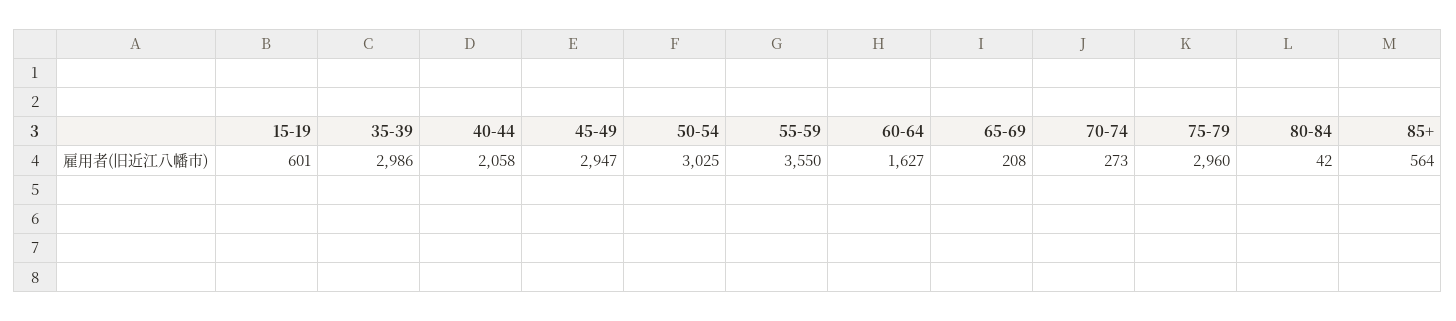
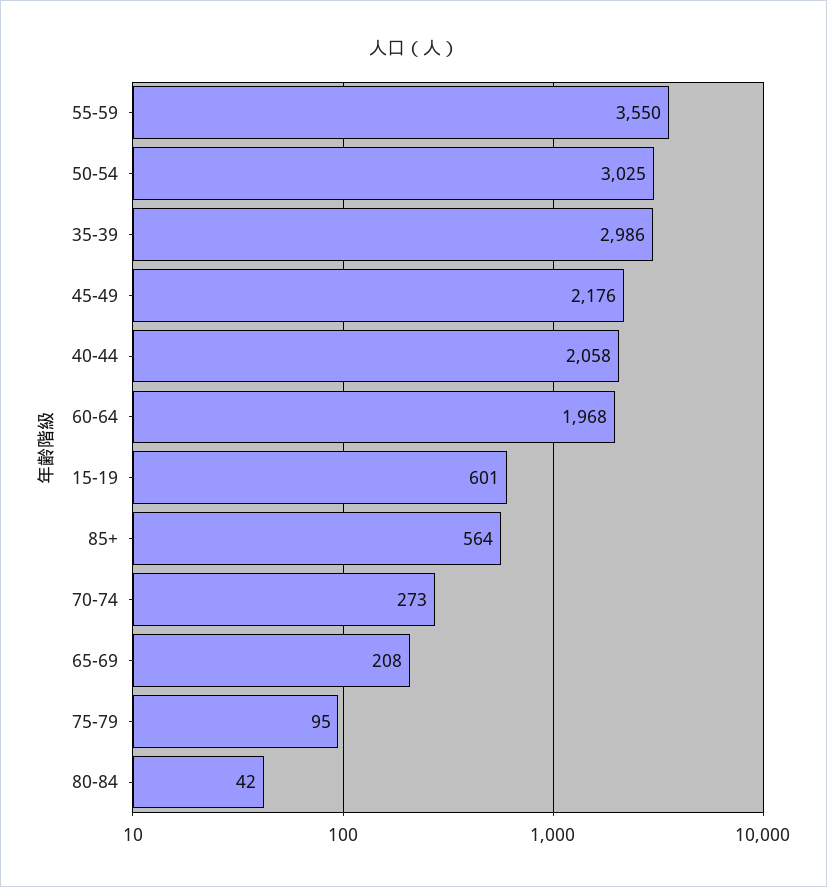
  {
    "15-19": 601,
    "35-39": 2986,
    "40-44": 2058,
-   "45-49": 2947,
+   "45-49": 2176,
    "50-54": 3025,
    "55-59": 3550,
-   "60-64": 1627,
+   "60-64": 1968,
    "65-69": 208,
    "70-74": 273,
-   "75-79": 2960,
+   "75-79": 95,
    "80-84": 42,
    "85+": 564
  }

